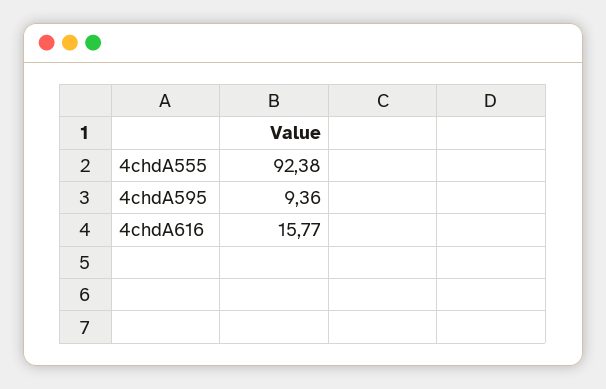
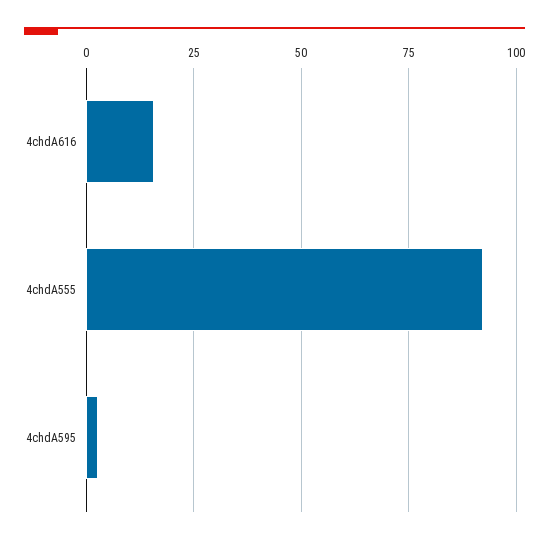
  {
    "4chdA555": 92.38,
-   "4chdA595": 9.36,
+   "4chdA595": 2.5,
    "4chdA616": 15.77
  }

